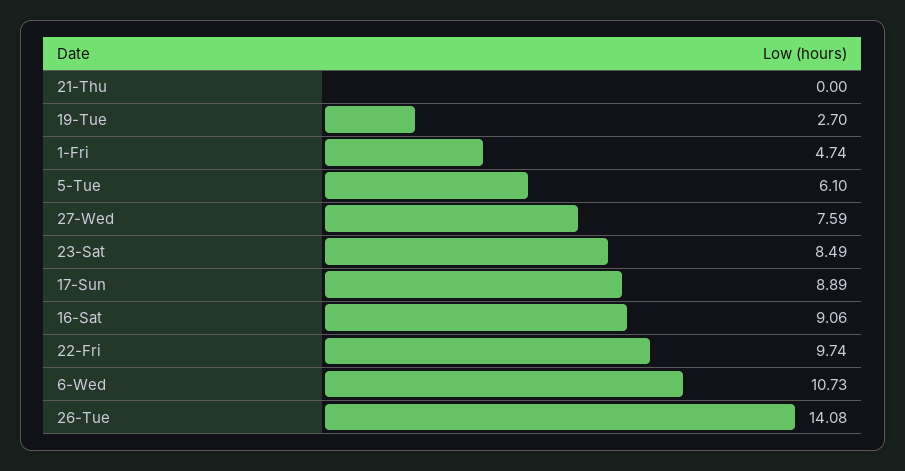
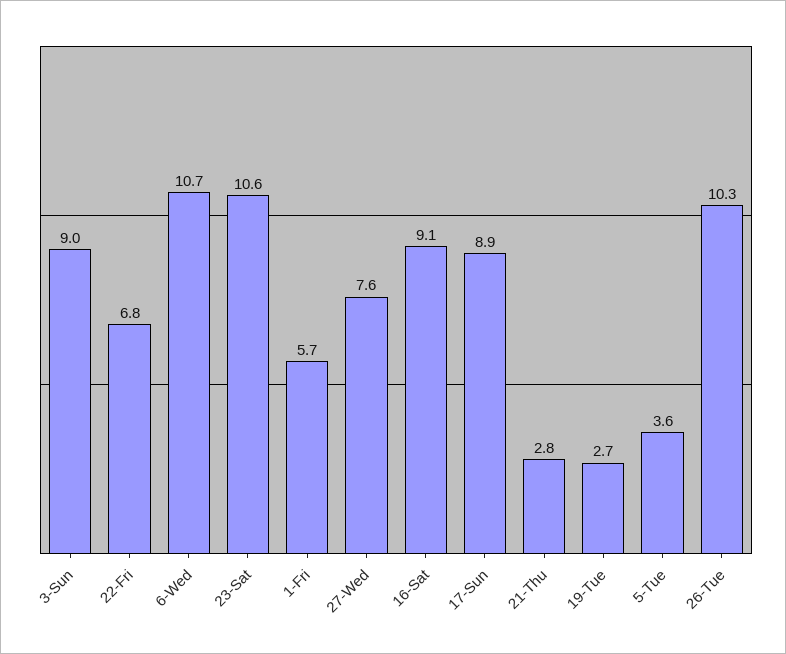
  {
-   "21-Thu": 0,
+   "21-Thu": 2.8,
    "19-Tue": 2.7,
-   "1-Fri": 4.74,
+   "1-Fri": 5.7,
-   "5-Tue": 6.1,
+   "5-Tue": 3.6,
    "27-Wed": 7.59,
-   "23-Sat": 8.49,
+   "23-Sat": 10.6,
    "17-Sun": 8.89,
    "16-Sat": 9.06,
-   "22-Fri": 9.74,
+   "22-Fri": 6.8,
    "6-Wed": 10.73,
-   "26-Tue": 14.08
+   "26-Tue": 10.3,
+   "3-Sun": 9
  }

